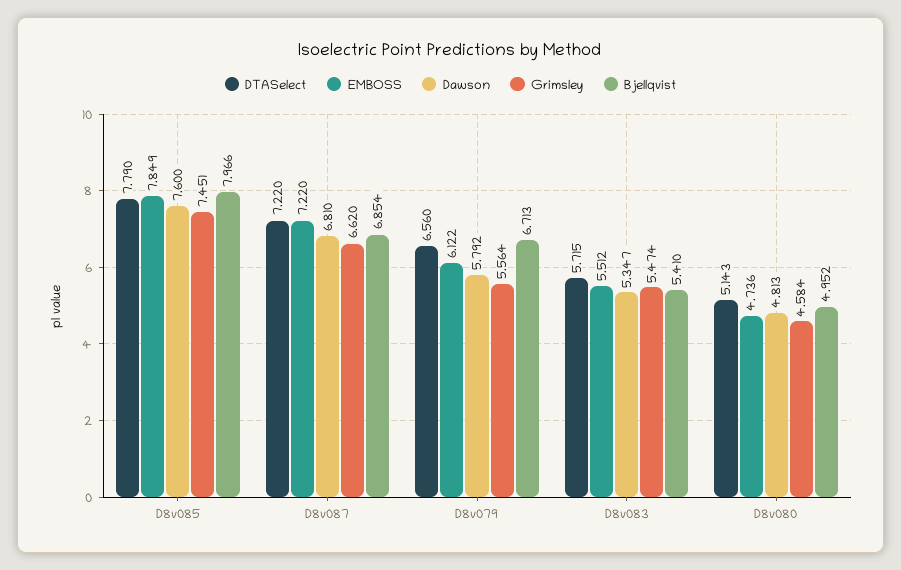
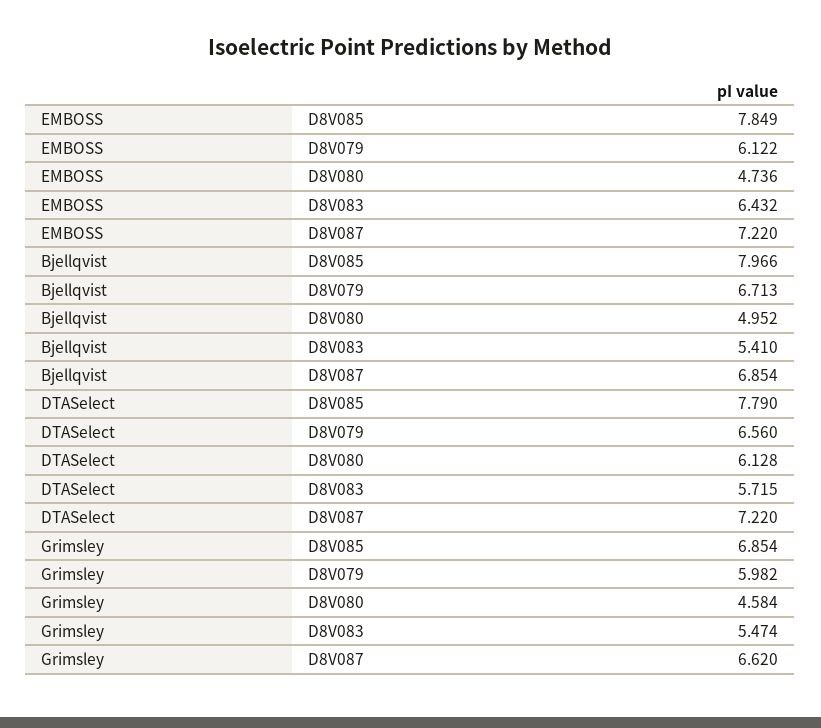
  {
    "DTASelect": {
      "D8v085": 7.79,
      "D8v087": 7.22,
      "D8v079": 6.56,
      "D8v083": 5.715,
-     "D8v080": 5.143
+     "D8v080": 6.128
    },
    "EMBOSS": {
      "D8v085": 7.849,
      "D8v087": 7.22,
      "D8v079": 6.122,
-     "D8v083": 5.512,
+     "D8v083": 6.432,
      "D8v080": 4.736
    },
-   "Dawson": {
-     "D8v085": 7.6,
-     "D8v087": 6.81,
-     "D8v079": 5.792,
-     "D8v083": 5.347,
-     "D8v080": 4.813
-   },
    "Grimsley": {
-     "D8v085": 7.451,
+     "D8v085": 6.854,
      "D8v087": 6.62,
-     "D8v079": 5.564,
+     "D8v079": 5.982,
      "D8v083": 5.474,
      "D8v080": 4.584
    },
    "Bjellqvist": {
      "D8v085": 7.966,
      "D8v087": 6.854,
      "D8v079": 6.713,
      "D8v083": 5.41,
      "D8v080": 4.952
    }
  }

